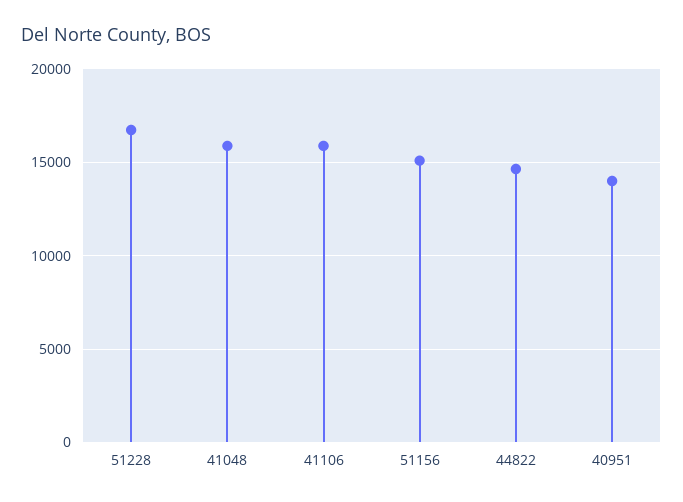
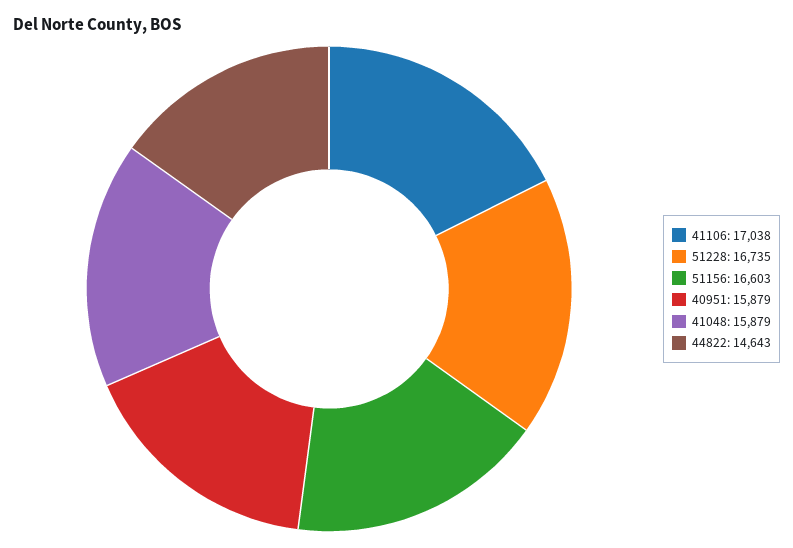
  {
    "51228": 16735,
    "41048": 15879,
-   "41106": 16000,
+   "41106": 17038,
-   "51156": 15000,
+   "51156": 16603,
    "44822": 14643,
-   "40951": 14000
+   "40951": 15879
  }

